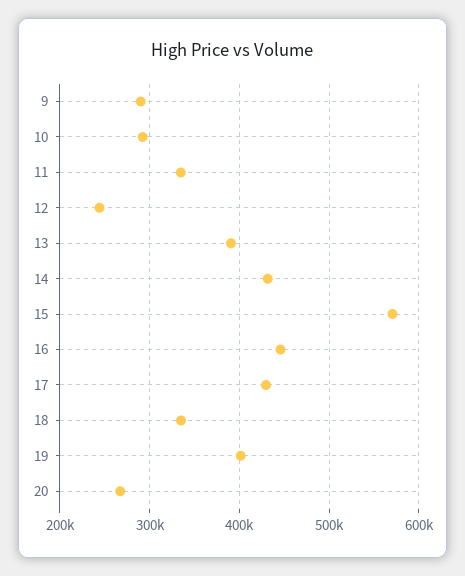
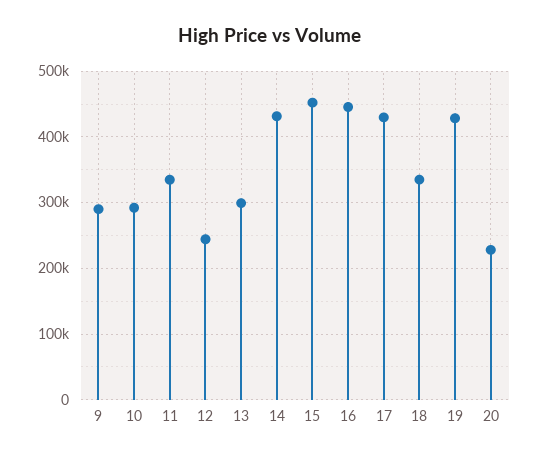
  {
    "9": 290000,
    "10": 290000,
    "11": 330000,
    "12": 240000,
-   "13": 390000,
+   "13": 300000,
    "14": 430000,
-   "15": 570000,
+   "15": 450000,
    "16": 450000,
    "17": 430000,
    "18": 340000,
-   "19": 400000,
+   "19": 430000,
-   "20": 270000
+   "20": 230000
  }

